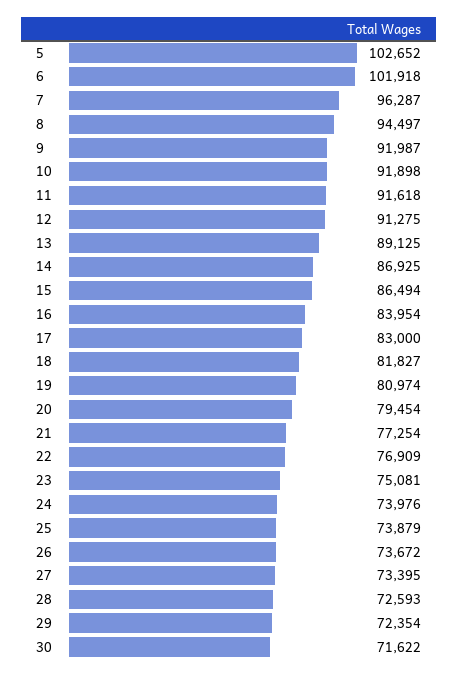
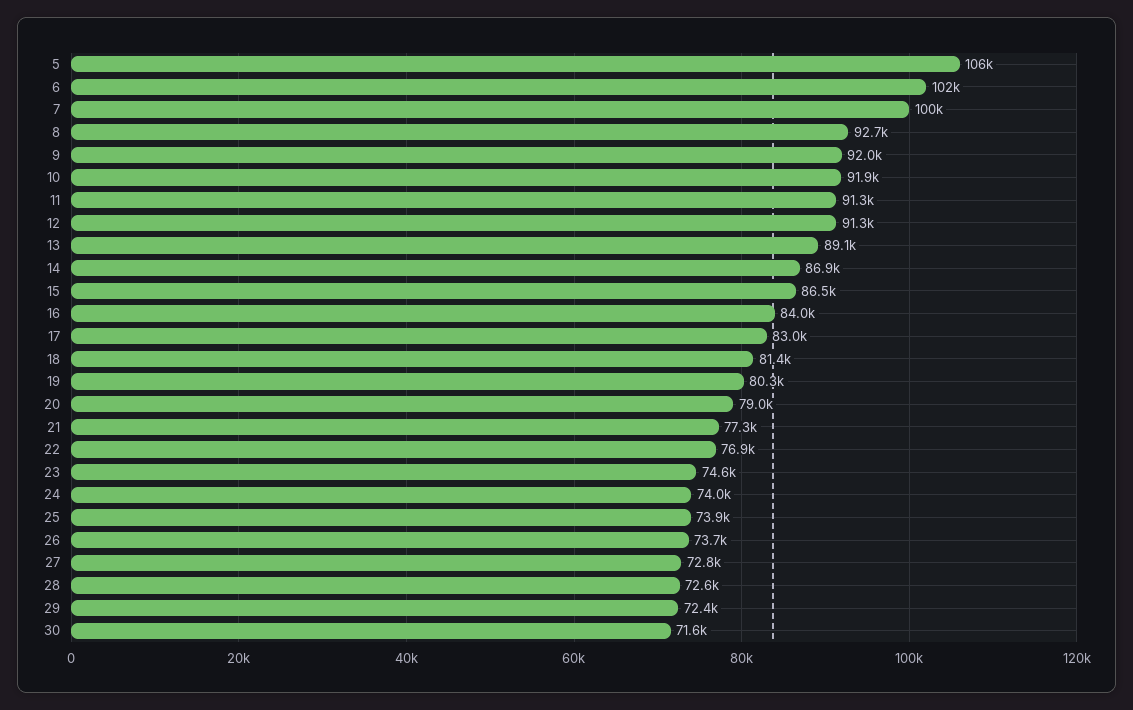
  {
-   "5": 102652,
+   "5": 106000,
    "6": 101918,
-   "7": 96287,
+   "7": 100000,
-   "8": 94497,
+   "8": 92700,
    "9": 91987,
    "10": 91898,
-   "11": 91618,
+   "11": 91300,
    "12": 91275,
    "13": 89125,
    "14": 86925,
    "15": 86494,
    "16": 83954,
    "17": 83000,
-   "18": 81827,
+   "18": 81400,
-   "19": 80974,
+   "19": 80300,
-   "20": 79454,
+   "20": 79000,
    "21": 77254,
    "22": 76909,
-   "23": 75081,
+   "23": 74600,
    "24": 73976,
    "25": 73879,
    "26": 73672,
-   "27": 73395,
+   "27": 72800,
    "28": 72593,
    "29": 72354,
    "30": 71622
  }

